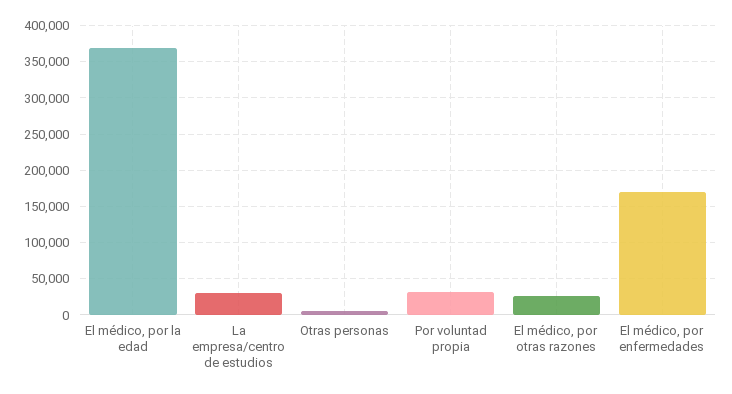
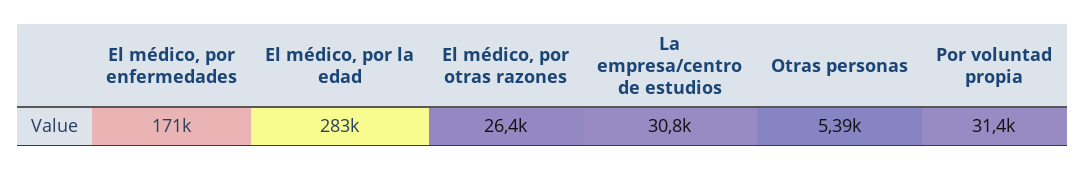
  {
-   "El médico, por la edad": 370000,
+   "El médico, por la edad": 283000,
    "La empresa/centro de estudios": 30800,
    "Otras personas": 5390,
    "Por voluntad propia": 31400,
    "El médico, por otras razones": 26400,
    "El médico, por enfermedades": 171000
  }

